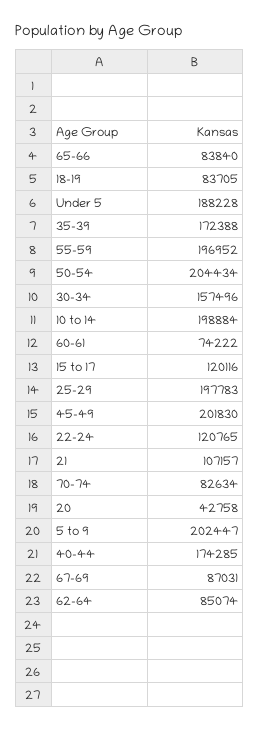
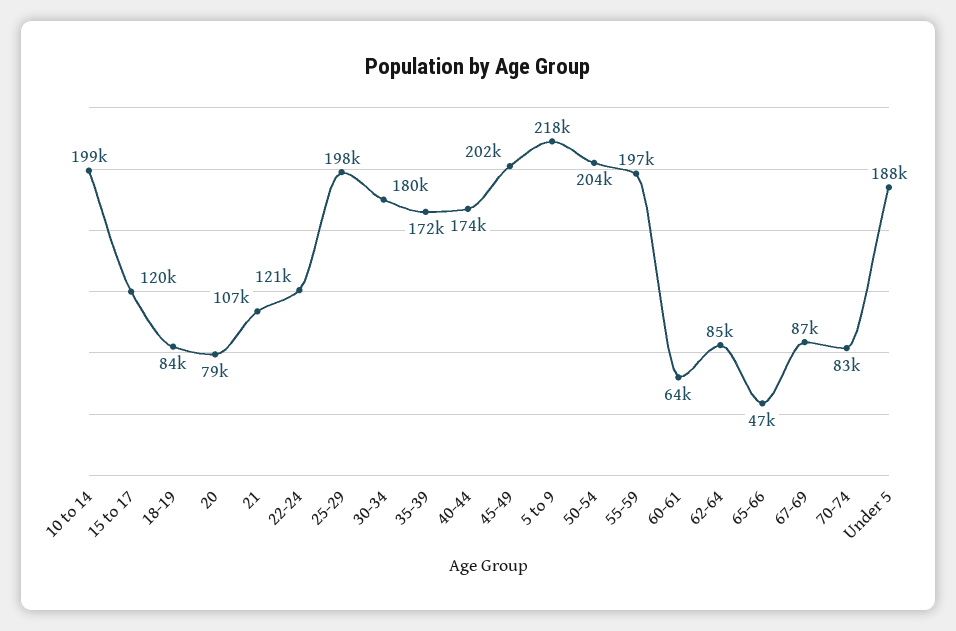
  {
-   "65-66": 83840,
+   "65-66": 47000,
    "18-19": 83705,
    "Under 5": 188228,
    "35-39": 172388,
    "55-59": 196952,
    "50-54": 204434,
-   "30-34": 157496,
+   "30-34": 180000,
    "10 to 14": 198884,
-   "60-61": 74222,
+   "60-61": 64000,
    "15 to 17": 120116,
    "25-29": 197783,
    "45-49": 201830,
    "22-24": 120765,
    "21": 107157,
    "70-74": 82634,
-   "20": 42758,
+   "20": 79000,
-   "5 to 9": 202447,
+   "5 to 9": 218000,
    "40-44": 174285,
    "67-69": 87031,
    "62-64": 85074
  }

